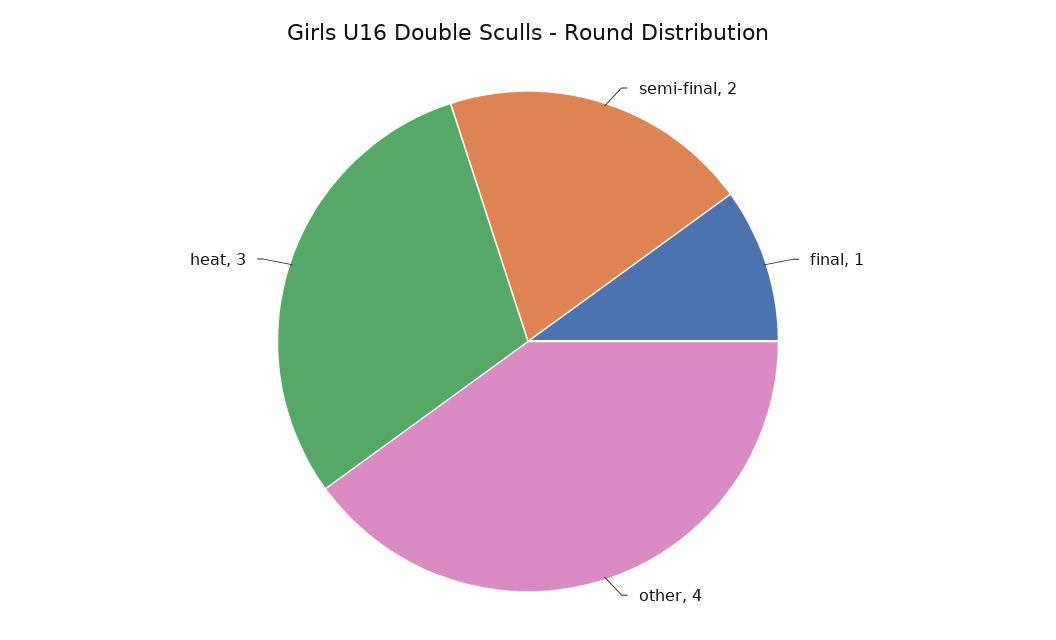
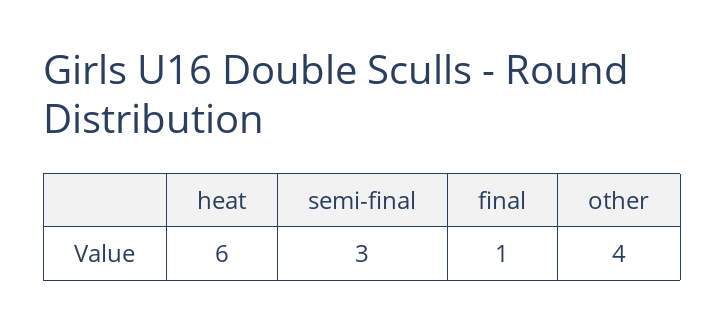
  {
-   "semi-final": 2,
+   "semi-final": 3,
    "final": 1,
    "other": 4,
-   "heat": 3
+   "heat": 6
  }

